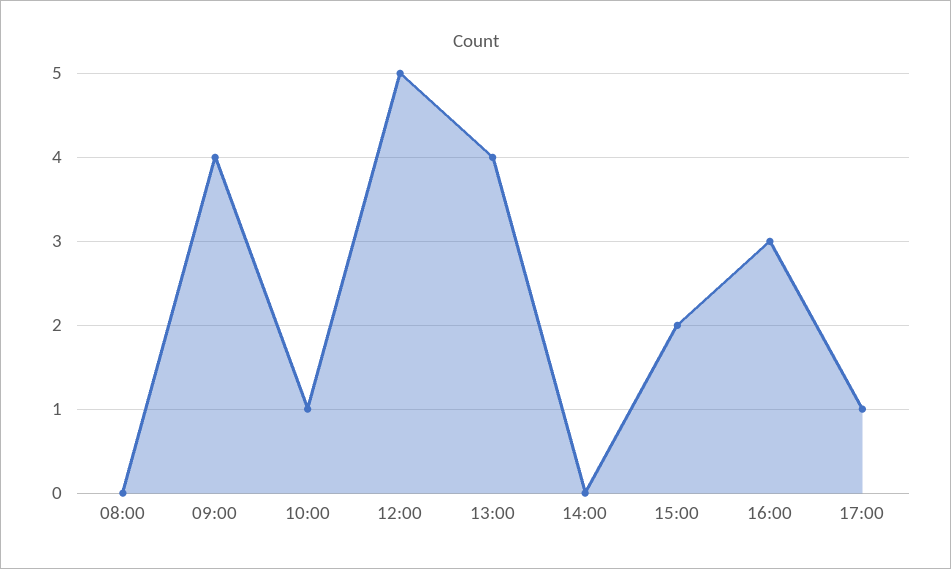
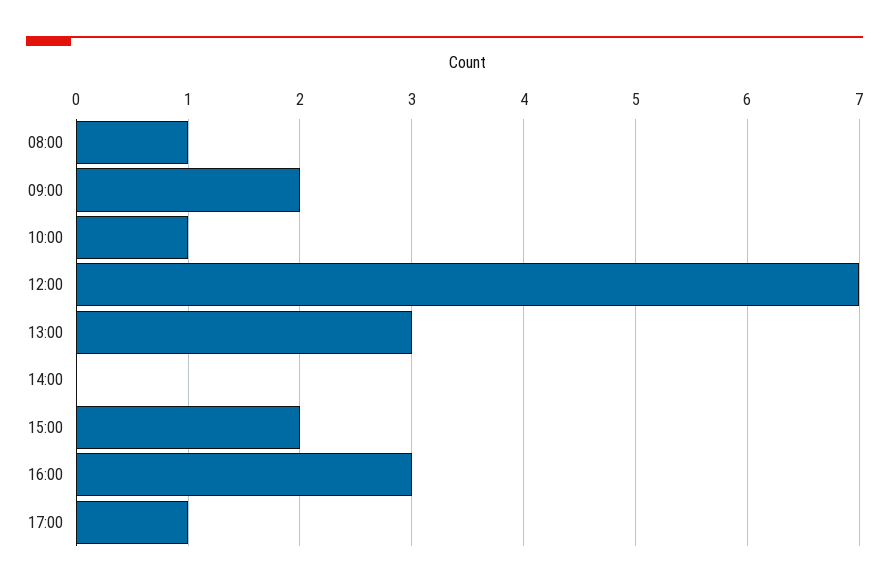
  {
-   "08:00": 0,
+   "08:00": 1,
-   "09:00": 4,
+   "09:00": 2,
    "10:00": 1,
-   "12:00": 5,
+   "12:00": 7,
-   "13:00": 4,
+   "13:00": 3,
    "14:00": 0,
    "15:00": 2,
    "16:00": 3,
    "17:00": 1
  }

